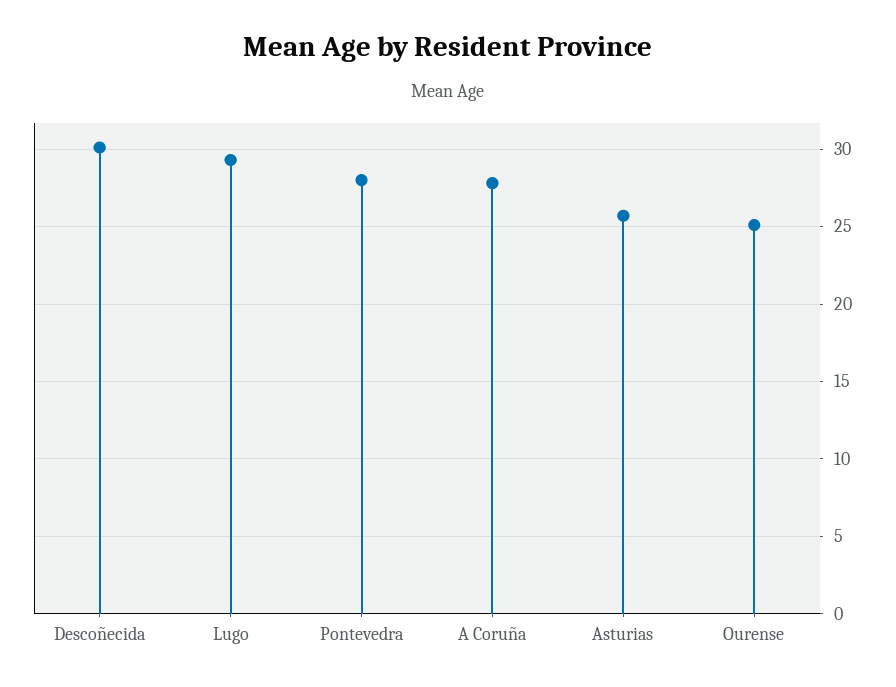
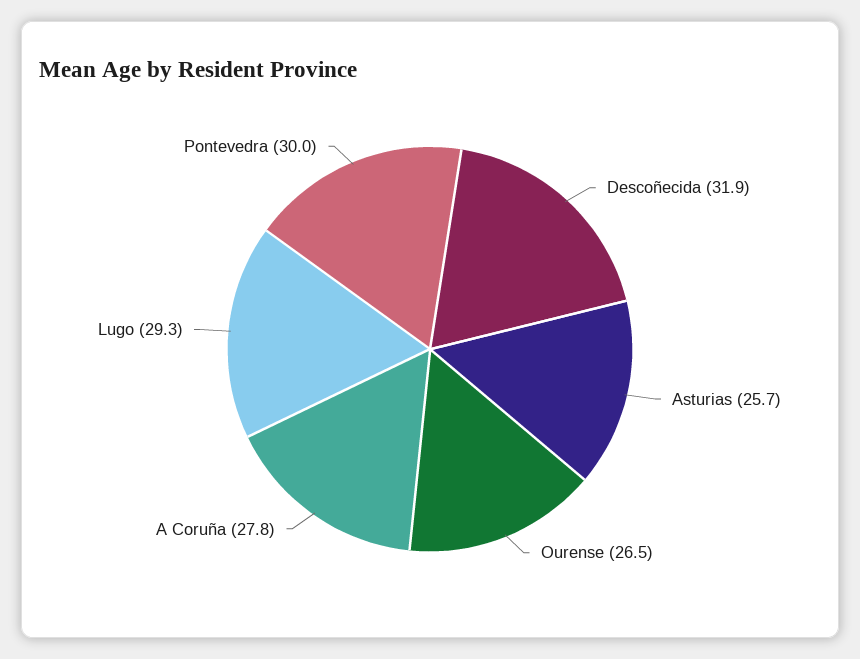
  {
-   "Descoñecida": 30,
+   "Descoñecida": 31.9,
    "Lugo": 29.3,
-   "Pontevedra": 28,
+   "Pontevedra": 30,
    "A Coruña": 27.8,
    "Asturias": 25.7,
-   "Ourense": 25
+   "Ourense": 26.5
  }

